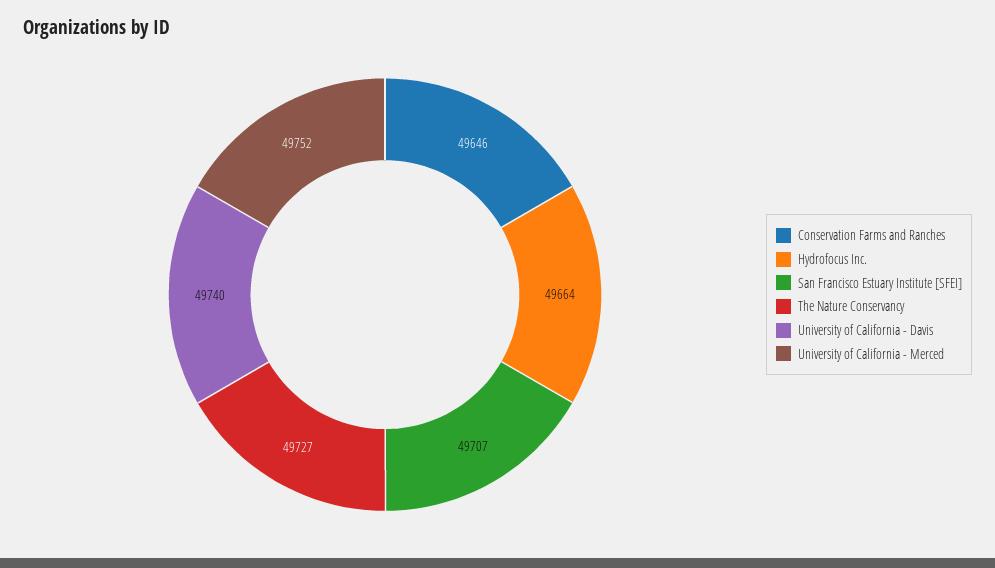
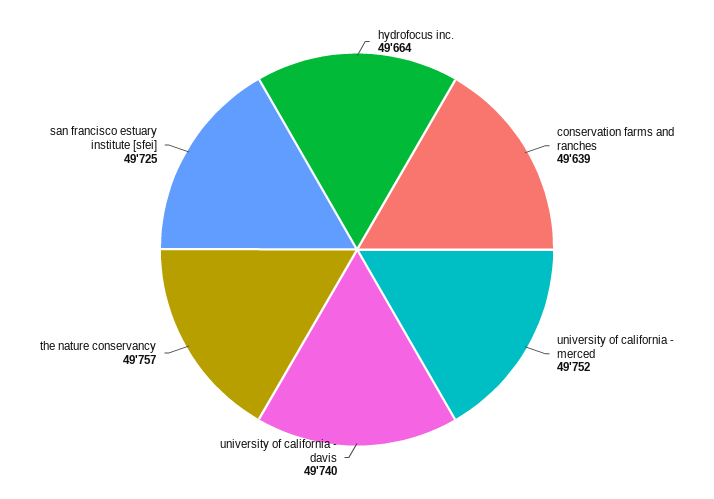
  {
-   "Conservation Farms and Ranches": 49646,
+   "Conservation Farms and Ranches": 49639,
    "Hydrofocus Inc.": 49664,
-   "San Francisco Estuary Institute [SFEI]": 49707,
+   "San Francisco Estuary Institute [SFEI]": 49725,
-   "The Nature Conservancy": 49727,
+   "The Nature Conservancy": 49757,
    "University of California - Davis": 49740,
    "University of California - Merced": 49752
  }

